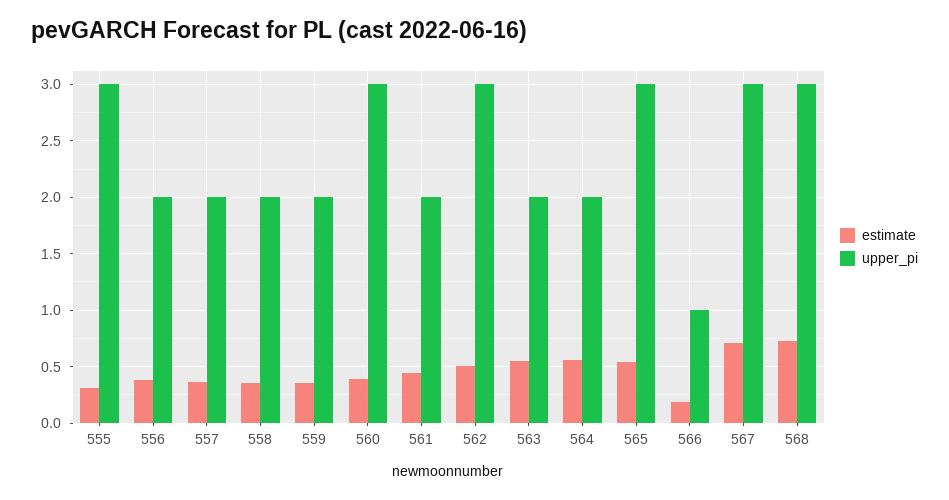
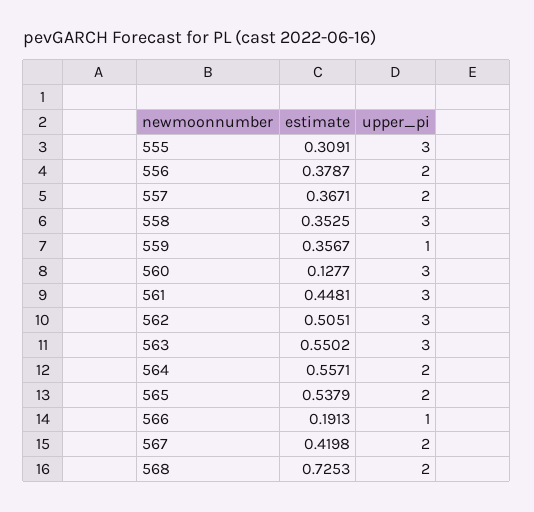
  {
    "estimate": {
      "555": 0.3091,
      "556": 0.3787,
      "557": 0.3671,
      "558": 0.3525,
      "559": 0.3567,
-     "560": 0.4,
+     "560": 0.1277,
      "561": 0.4481,
      "562": 0.5051,
      "563": 0.5502,
      "564": 0.5571,
      "565": 0.5379,
      "566": 0.1913,
-     "567": 0.7,
+     "567": 0.4198,
      "568": 0.7253
    },
    "upper_pi": {
      "555": 3,
      "556": 2,
      "557": 2,
-     "558": 2,
+     "558": 3,
-     "559": 2,
+     "559": 1,
      "560": 3,
-     "561": 2,
+     "561": 3,
      "562": 3,
-     "563": 2,
+     "563": 3,
      "564": 2,
-     "565": 3,
+     "565": 2,
      "566": 1,
-     "567": 3,
+     "567": 2,
-     "568": 3
+     "568": 2
    }
  }

